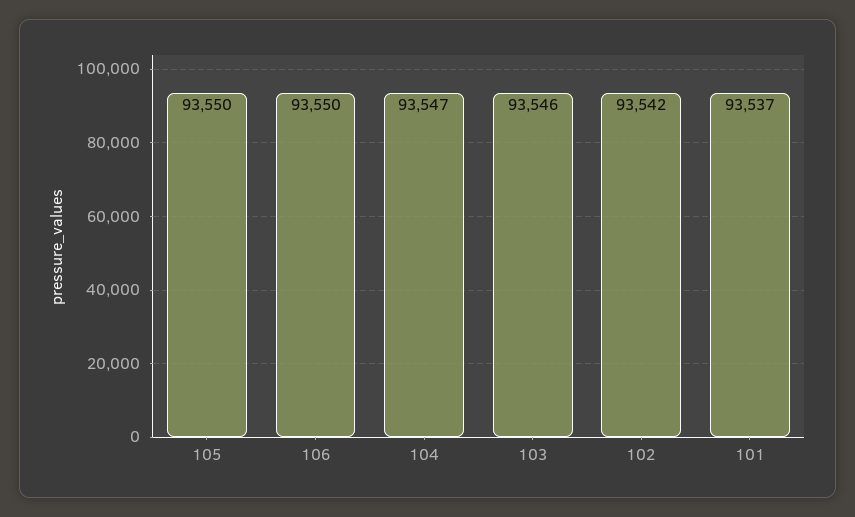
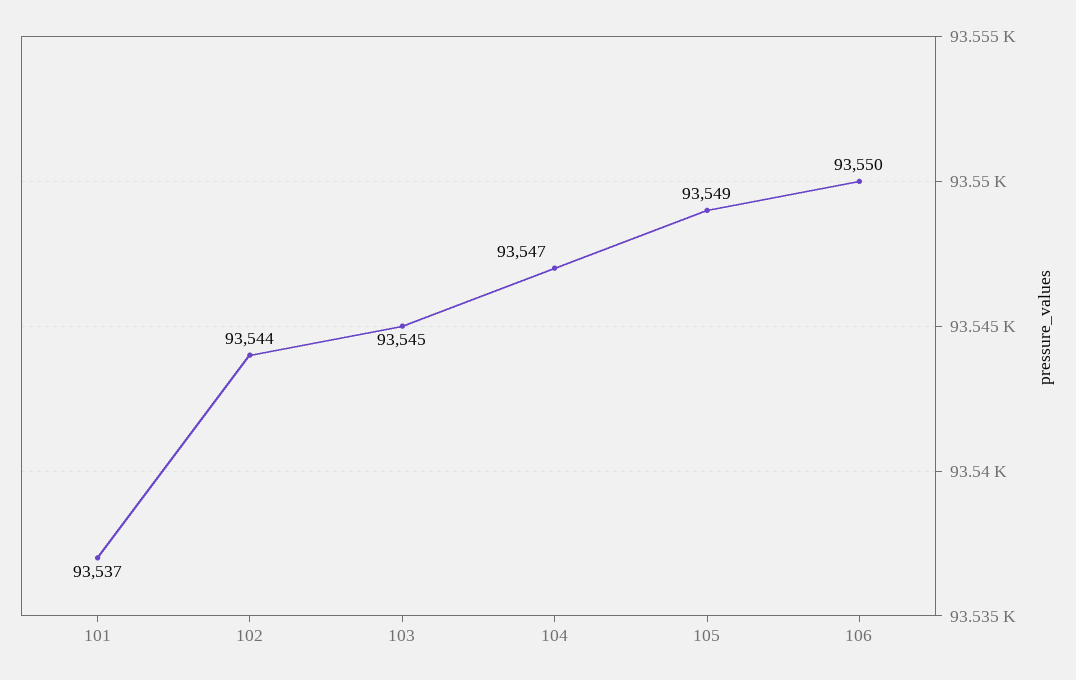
  {
-   "105": 93550,
+   "105": 93549,
    "106": 93550,
    "104": 93547,
-   "103": 93546,
+   "103": 93545,
-   "102": 93542,
+   "102": 93544,
    "101": 93537
  }

